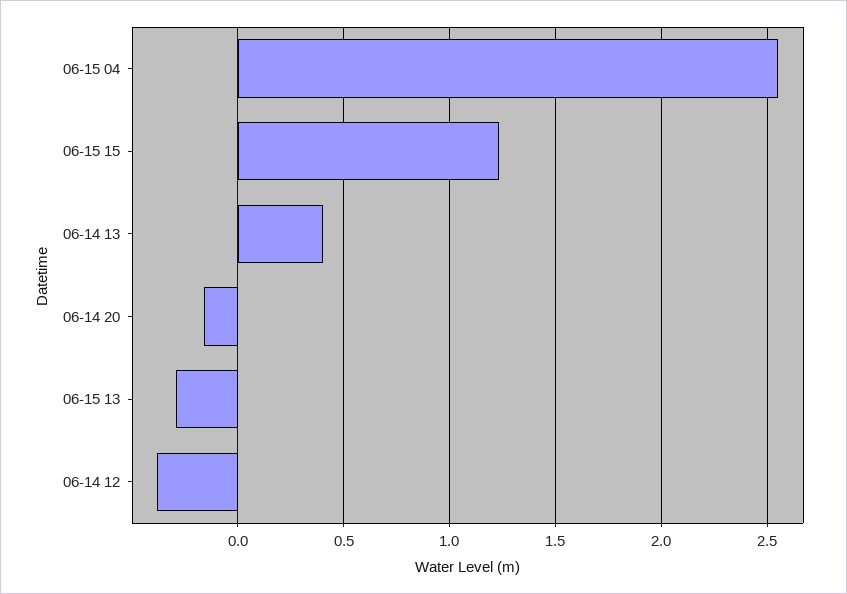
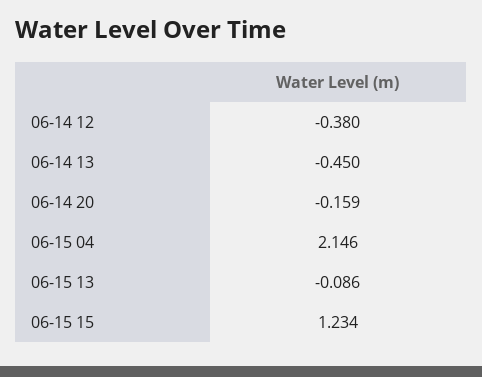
  {
-   "06-15 04": 2.55,
+   "06-15 04": 2.146,
    "06-15 15": 1.234,
-   "06-14 13": 0.4,
+   "06-14 13": -0.45,
    "06-14 20": -0.159,
-   "06-15 13": -0.3,
+   "06-15 13": -0.086,
    "06-14 12": -0.38
  }

